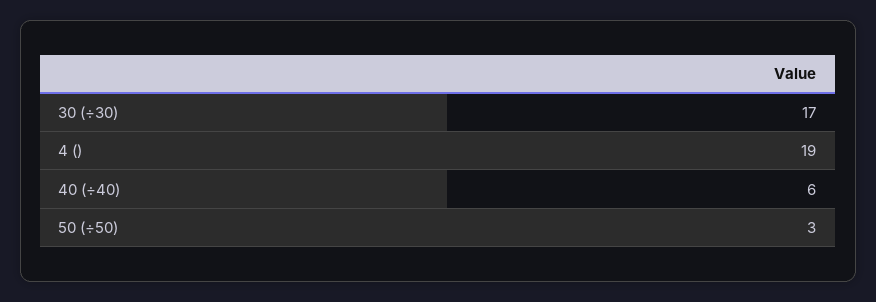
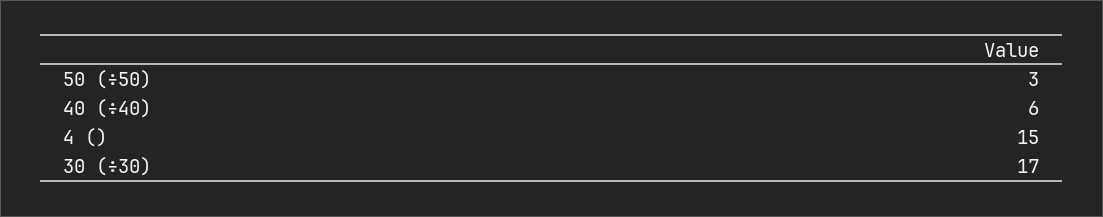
  {
    "30 (÷30)": 17,
-   "4 ()": 19,
+   "4 ()": 15,
    "40 (÷40)": 6,
    "50 (÷50)": 3
  }

